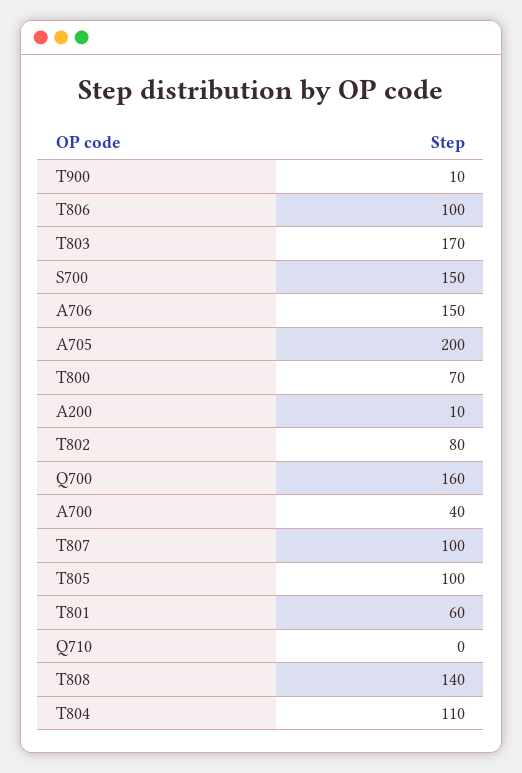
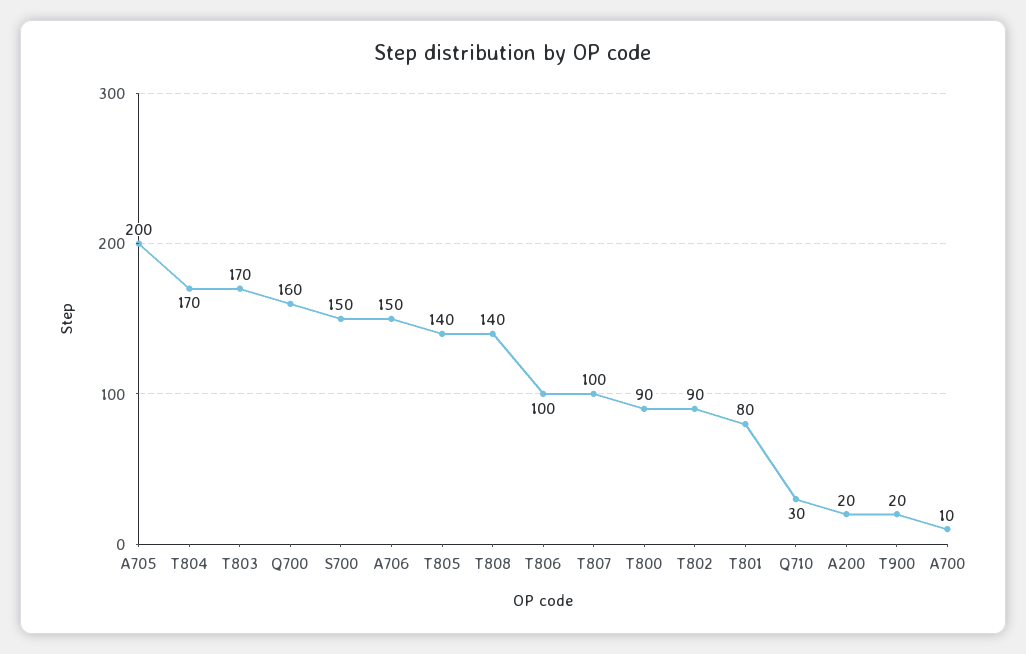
  {
-   "T900": 10,
+   "T900": 20,
    "T806": 100,
    "T803": 170,
    "S700": 150,
    "A706": 150,
    "A705": 200,
-   "T800": 70,
+   "T800": 90,
-   "A200": 10,
+   "A200": 20,
-   "T802": 80,
+   "T802": 90,
    "Q700": 160,
-   "A700": 40,
+   "A700": 10,
    "T807": 100,
-   "T805": 100,
+   "T805": 140,
-   "T801": 60,
+   "T801": 80,
-   "Q710": 0,
+   "Q710": 30,
    "T808": 140,
-   "T804": 110
+   "T804": 170
  }

